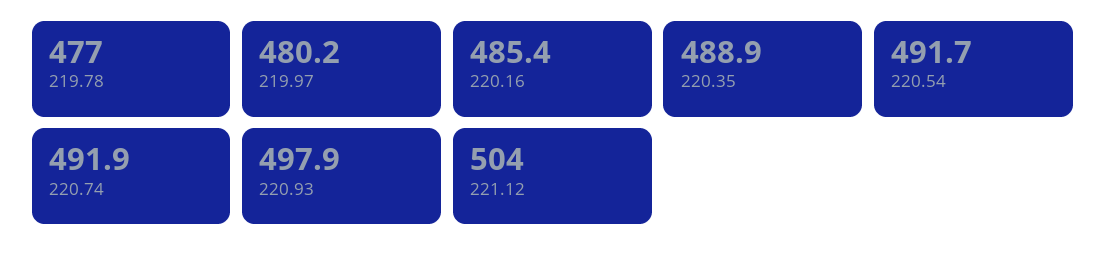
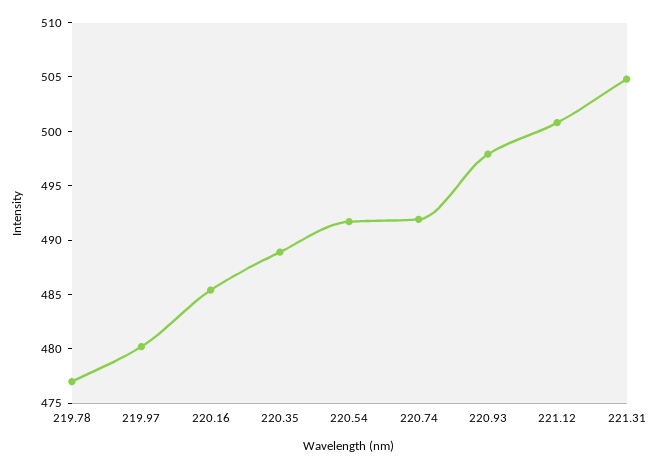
  {
    "219.78": 477,
    "219.97": 480.2,
    "220.16": 485.4,
    "220.35": 488.9,
    "220.54": 491.7,
    "220.74": 491.9,
    "220.93": 497.9,
-   "221.12": 504
+   "221.12": 501,
+   "221.31": 505
  }

